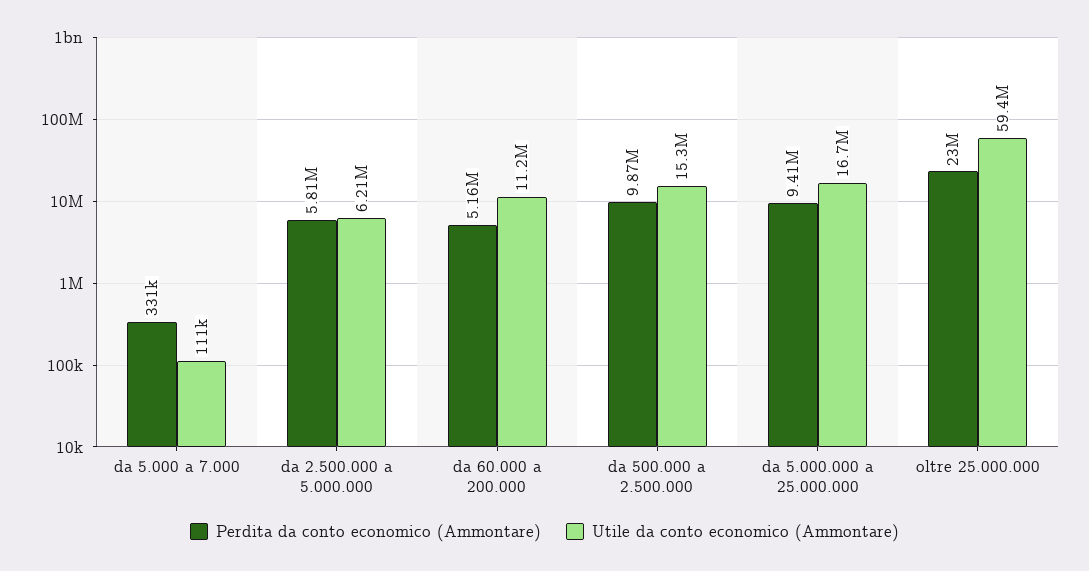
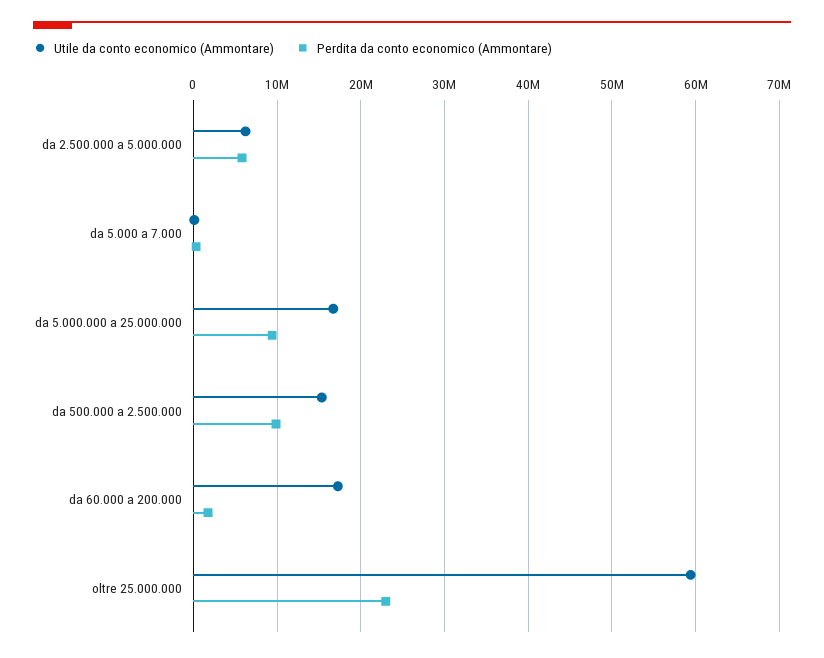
  {
    "Perdita da conto economico (Ammontare)": {
      "da 5.000 a 7.000": 331000,
      "da 2.500.000 a 5.000.000": 5810000,
-     "da 60.000 a 200.000": 5160000,
+     "da 60.000 a 200.000": 2000000,
      "da 500.000 a 2.500.000": 9870000,
      "da 5.000.000 a 25.000.000": 9410000,
      "oltre 25.000.000": 23000000
    },
    "Utile da conto economico (Ammontare)": {
      "da 5.000 a 7.000": 111000,
      "da 2.500.000 a 5.000.000": 6210000,
-     "da 60.000 a 200.000": 11200000,
+     "da 60.000 a 200.000": 17000000,
      "da 500.000 a 2.500.000": 15300000,
      "da 5.000.000 a 25.000.000": 16700000,
      "oltre 25.000.000": 59400000
    }
  }

